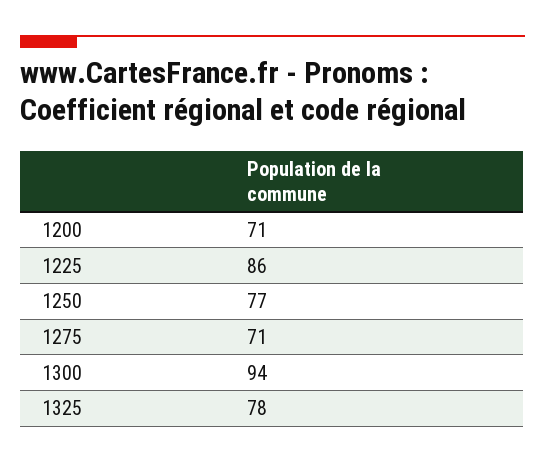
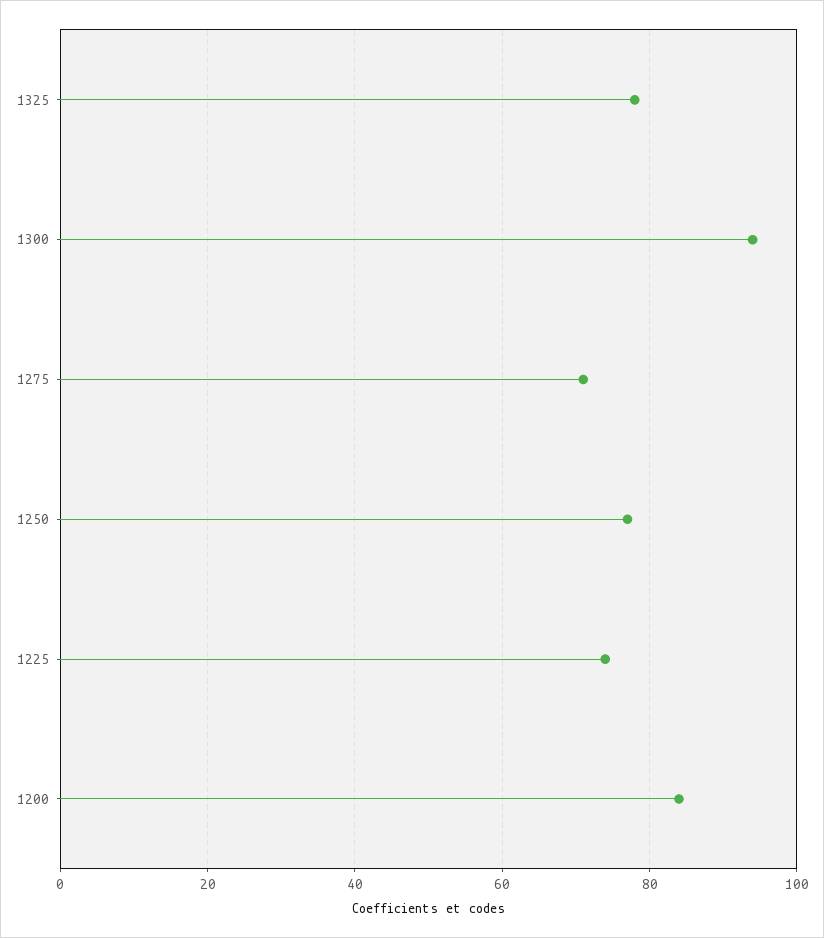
  {
-   "1200": 71,
+   "1200": 85,
-   "1225": 86,
+   "1225": 75,
    "1250": 77,
    "1275": 71,
    "1300": 94,
    "1325": 78
  }

